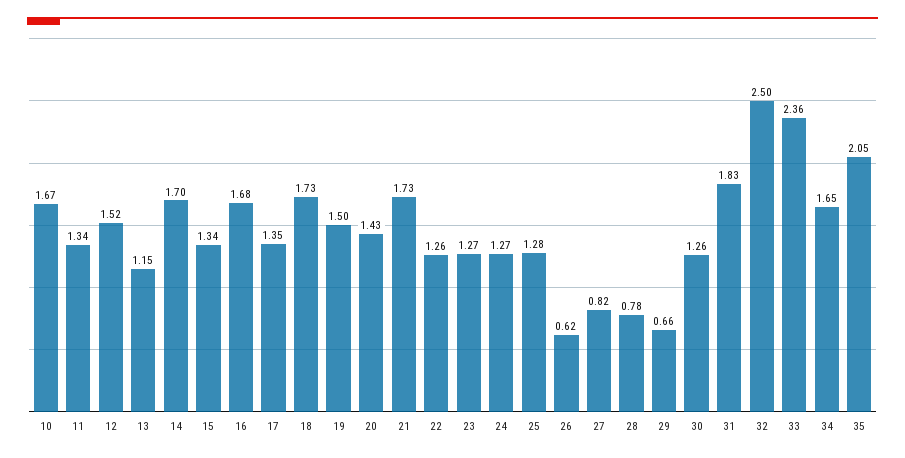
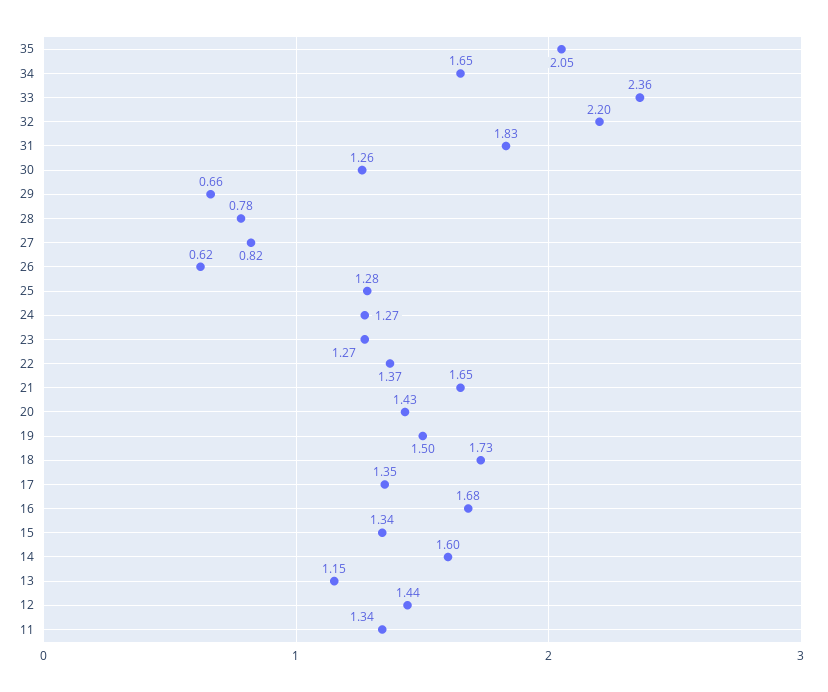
  {
-   "10": 1.67,
    "11": 1.34,
-   "12": 1.52,
+   "12": 1.44,
    "13": 1.15,
-   "14": 1.7,
+   "14": 1.6,
    "15": 1.34,
    "16": 1.68,
    "17": 1.35,
    "18": 1.73,
    "19": 1.5,
    "20": 1.43,
-   "21": 1.73,
+   "21": 1.65,
-   "22": 1.26,
+   "22": 1.37,
    "23": 1.27,
    "24": 1.27,
    "25": 1.28,
    "26": 0.62,
    "27": 0.82,
    "28": 0.78,
    "29": 0.66,
    "30": 1.26,
    "31": 1.83,
-   "32": 2.5,
+   "32": 2.2,
    "33": 2.36,
    "34": 1.65,
    "35": 2.05
  }

